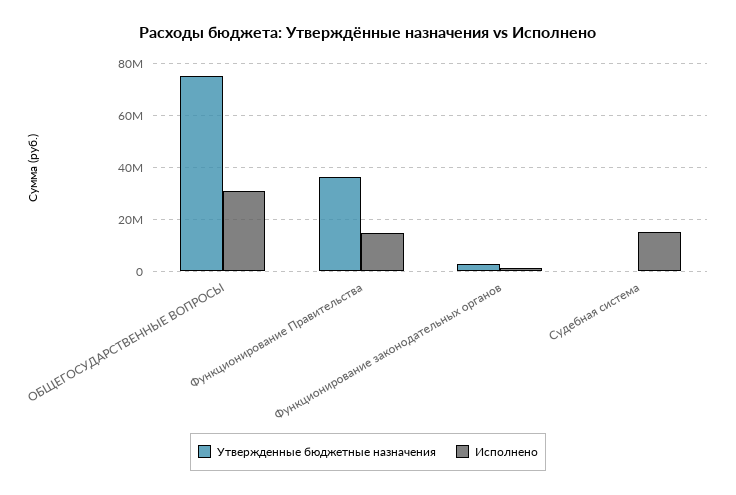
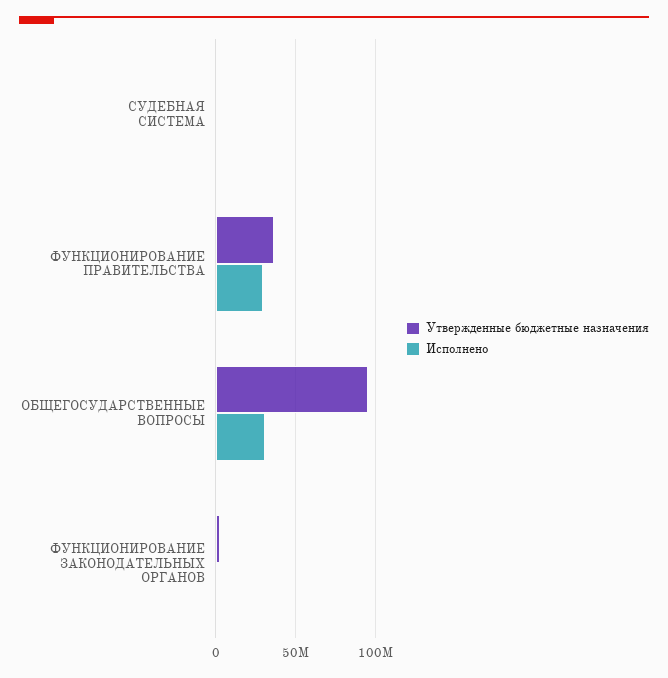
  {
    "Утвержденные бюджетные назначения": {
-     "ОБЩЕГОСУДАРСТВЕННЫЕ ВОПРОСЫ": 75000000,
+     "ОБЩЕГОСУДАРСТВЕННЫЕ ВОПРОСЫ": 95000000,
      "Функционирование Правительства": 37500000,
      "Функционирование законодательных органов": 2500000,
      "Судебная система": 0
    },
    "Исполнено": {
      "ОБЩЕГОСУДАРСТВЕННЫЕ ВОПРОСЫ": 30000000,
-     "Функционирование Правительства": 15000000,
+     "Функционирование Правительства": 30000000,
      "Функционирование законодательных органов": 2500000,
-     "Судебная система": 15000000
+     "Судебная система": 0
    }
  }

